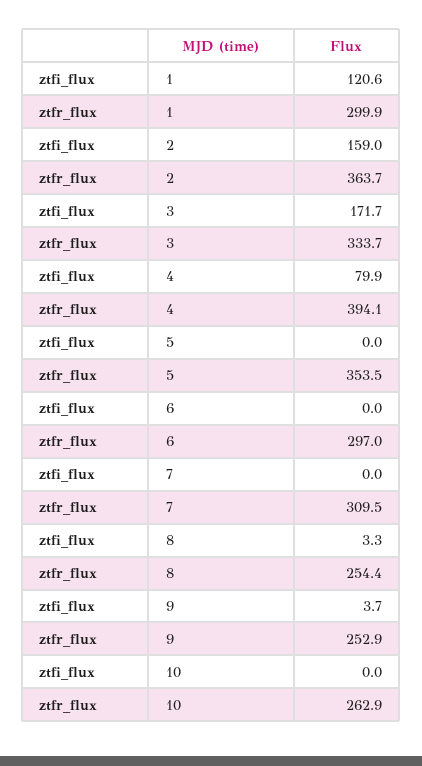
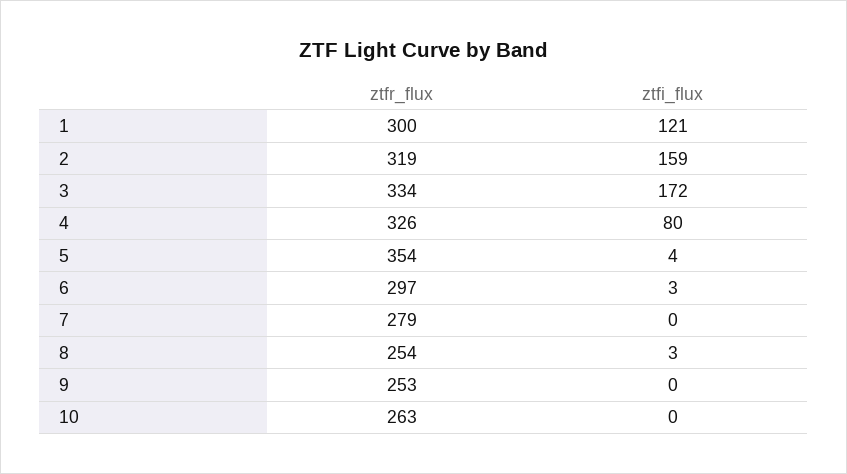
  {
    "ztfi_flux": {
      "1": 120.6,
      "2": 159,
      "3": 171.7,
      "4": 79.9,
-     "5": 0,
+     "5": 4,
-     "6": 0,
+     "6": 3,
      "7": 0,
      "8": 3.3,
-     "9": 3.7,
+     "9": 0,
      "10": 0
    },
    "ztfr_flux": {
      "1": 299.9,
-     "2": 363.7,
+     "2": 319,
      "3": 333.7,
-     "4": 394.1,
+     "4": 326,
      "5": 353.5,
      "6": 297,
-     "7": 309.5,
+     "7": 279,
      "8": 254.4,
      "9": 252.9,
      "10": 262.9
    }
  }

